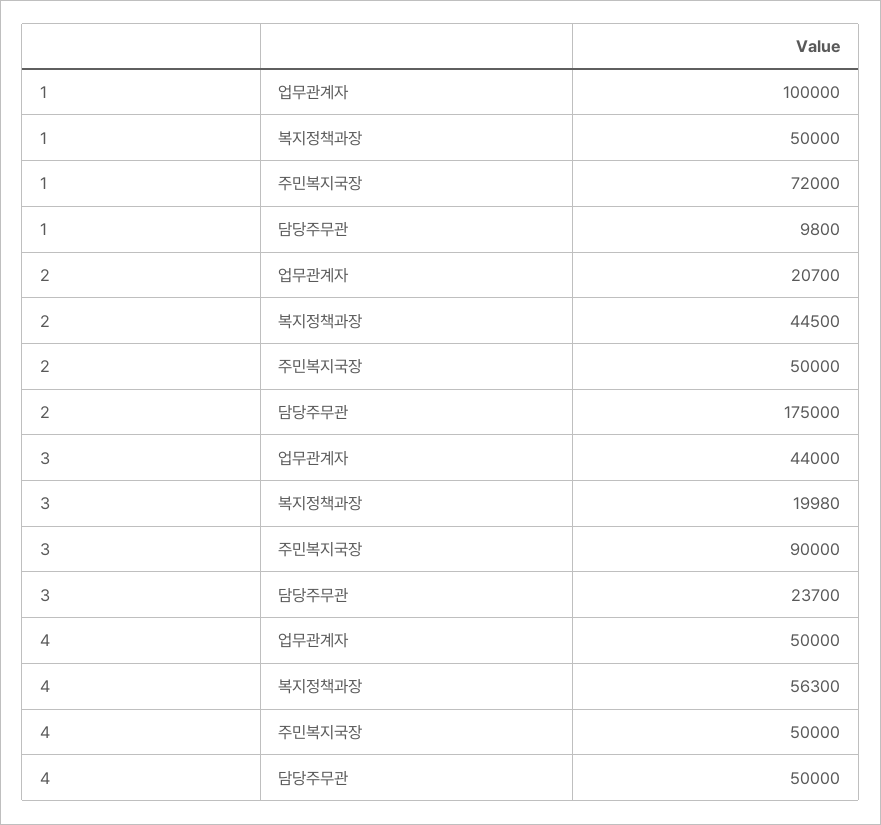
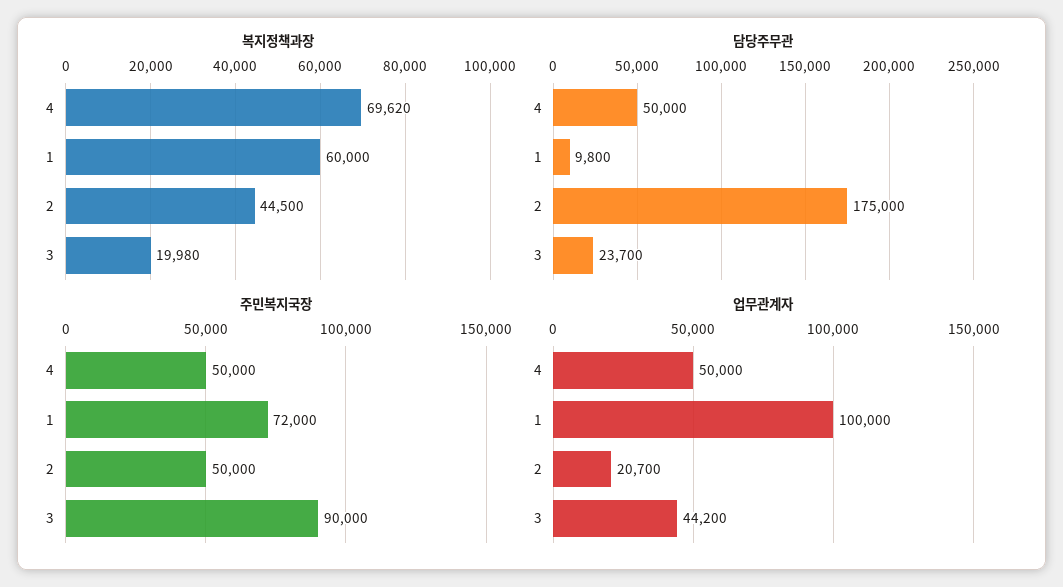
  {
    "업무관계자": {
      "1": 100000,
      "2": 20700,
-     "3": 44000,
+     "3": 44200,
      "4": 50000
    },
    "복지정책과장": {
-     "1": 50000,
+     "1": 60000,
      "2": 44500,
      "3": 19980,
-     "4": 56300
+     "4": 69620
    },
    "주민복지국장": {
      "1": 72000,
      "2": 50000,
      "3": 90000,
      "4": 50000
    },
    "담당주무관": {
      "1": 9800,
      "2": 175000,
      "3": 23700,
      "4": 50000
    }
  }

